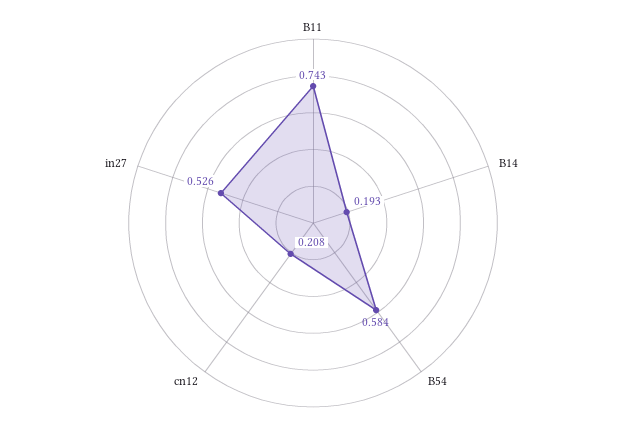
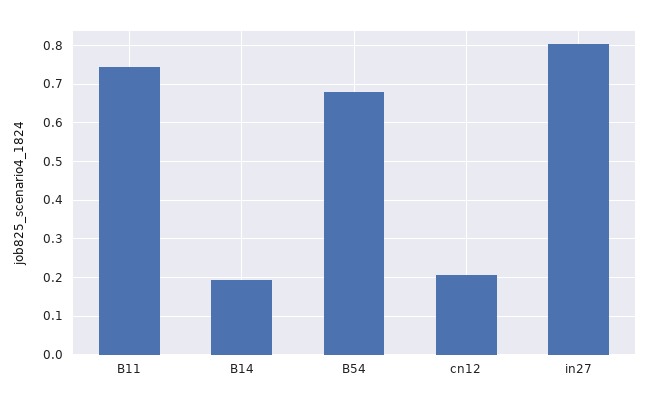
  {
    "B11": 0.743,
    "B14": 0.193,
-   "B54": 0.584,
+   "B54": 0.68,
    "cn12": 0.208,
-   "in27": 0.526
+   "in27": 0.8
  }

